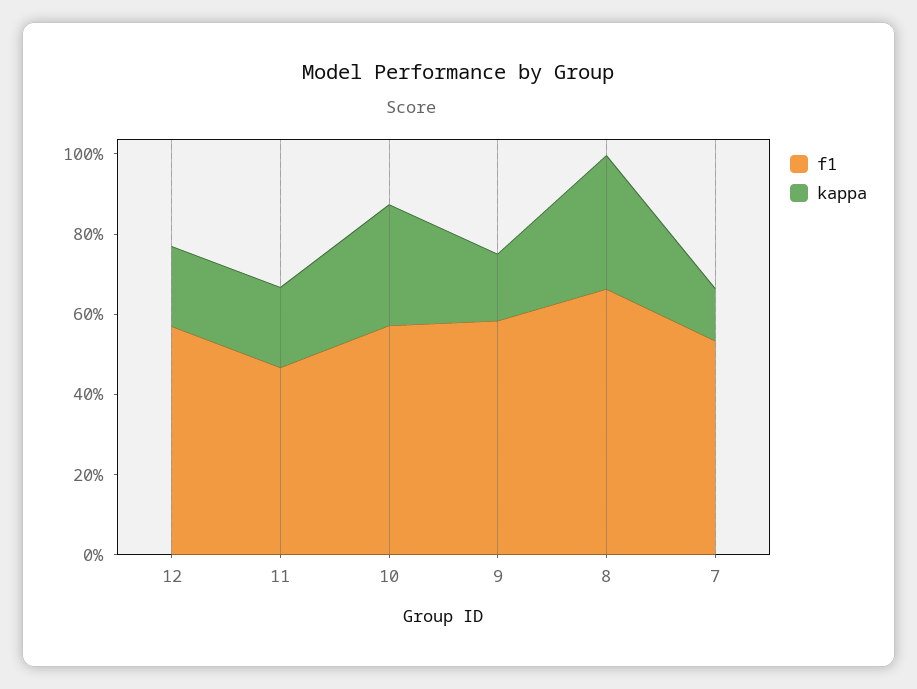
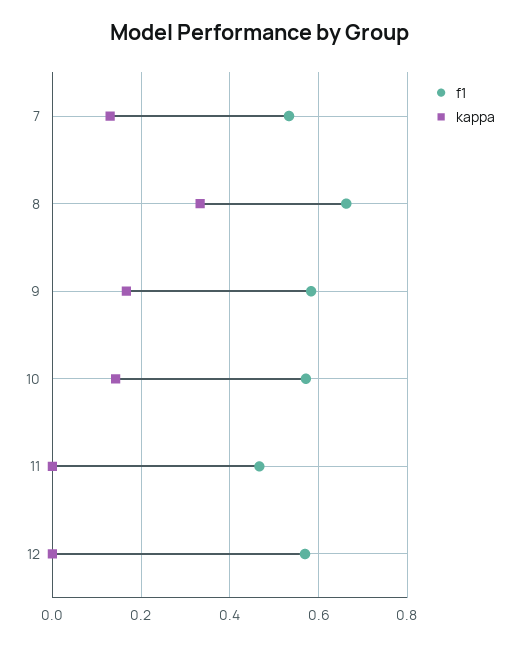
  {
    "f1": {
      "12": 0.56,
      "11": 0.46,
      "10": 0.58,
      "9": 0.58,
      "8": 0.66,
      "7": 0.54
    },
    "kappa": {
-     "12": 0.2,
+     "12": 0,
-     "11": 0.2,
+     "11": 0,
-     "10": 0.3,
+     "10": 0.14,
      "9": 0.16,
      "8": 0.34,
      "7": 0.14
    }
  }

